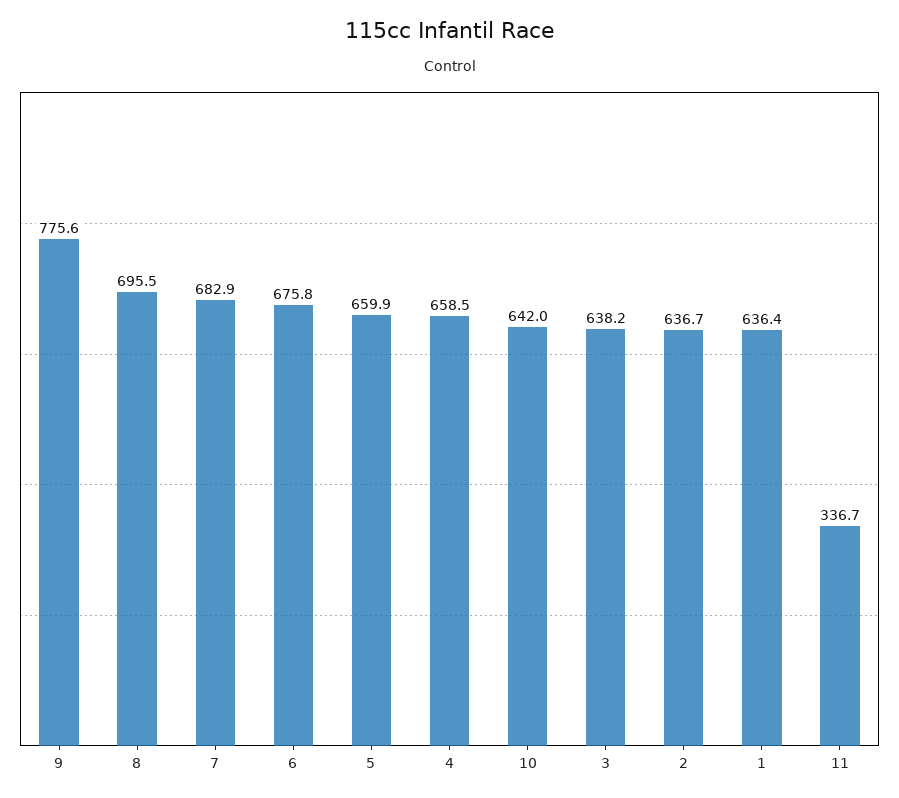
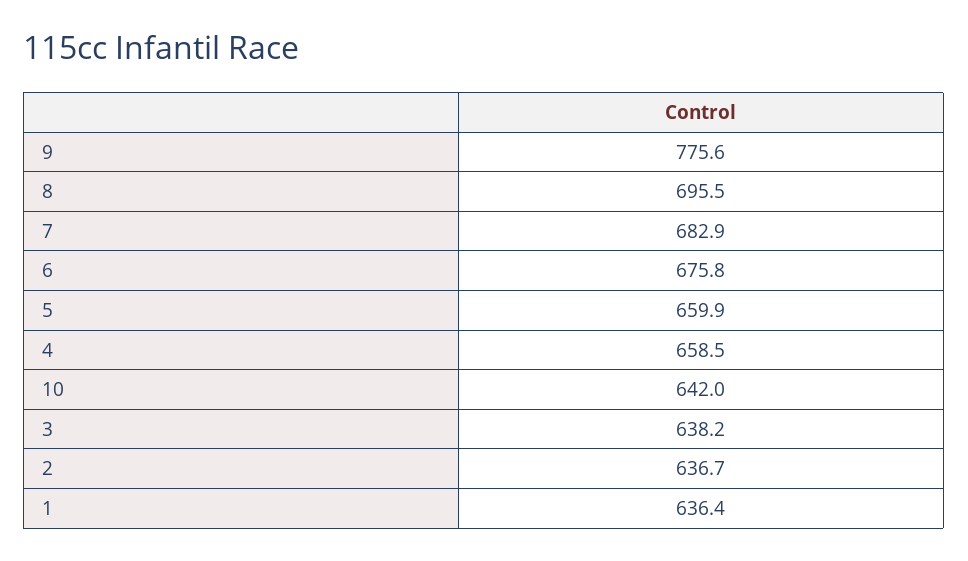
  {
    "9": 775.6,
    "8": 695.5,
    "7": 682.9,
    "6": 675.8,
    "5": 659.9,
    "4": 658.5,
    "10": 642,
    "3": 638.2,
    "2": 636.7,
-   "1": 636.4,
+   "1": 636.4
-   "11": 336.7
  }

